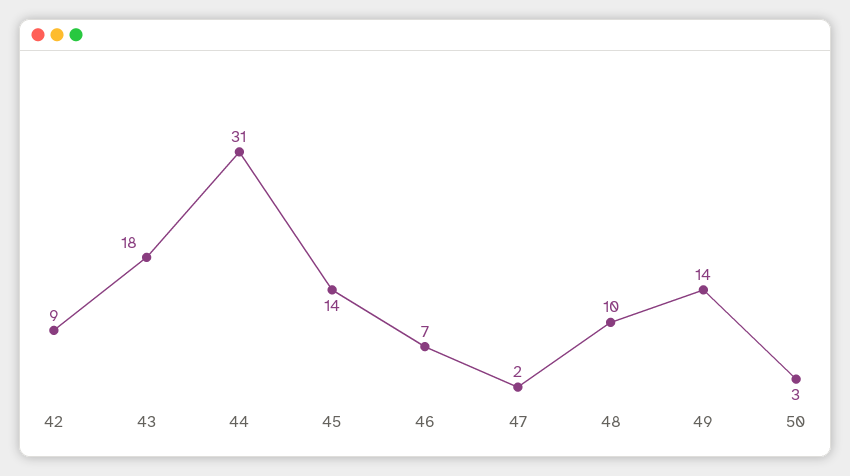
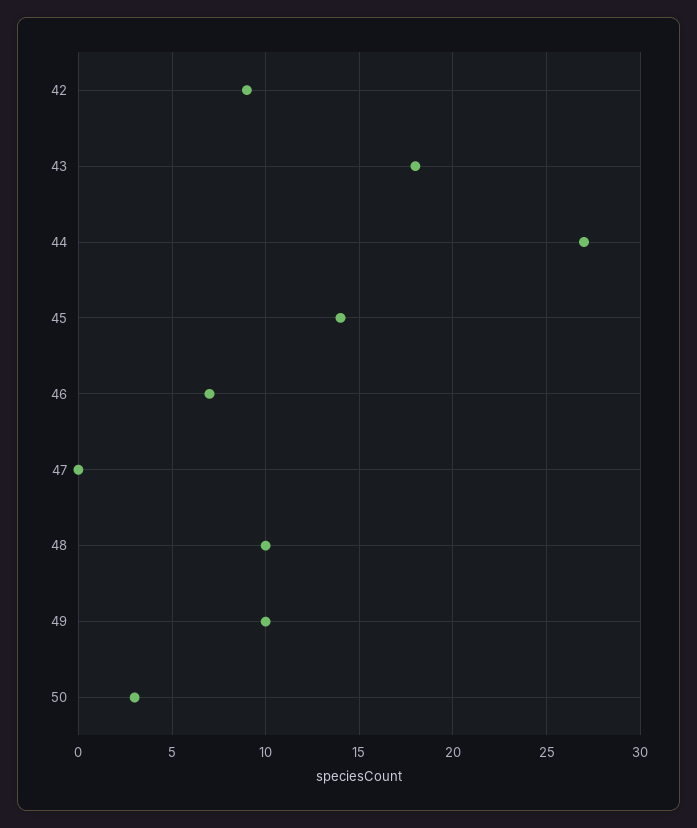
  {
    "42": 9,
    "43": 18,
-   "44": 31,
+   "44": 27,
    "45": 14,
    "46": 7,
-   "47": 2,
+   "47": 0,
    "48": 10,
-   "49": 14,
+   "49": 10,
    "50": 3
  }

